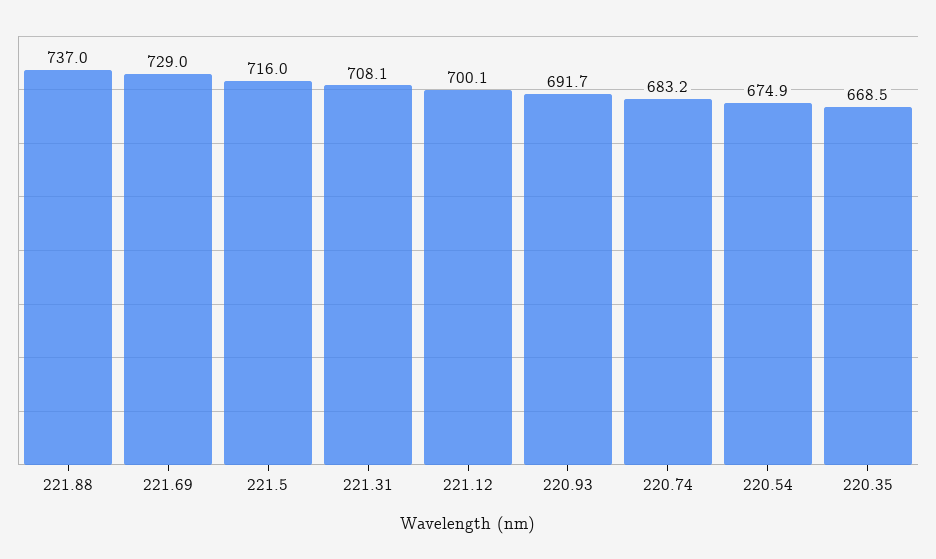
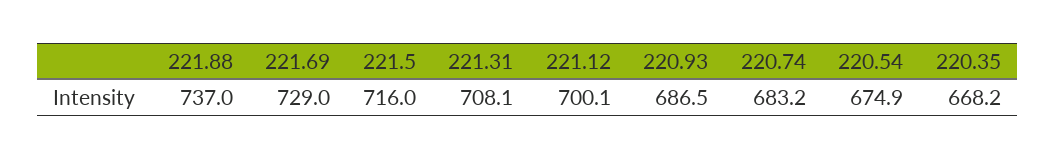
  {
    "221.88": 737,
    "221.69": 729,
    "221.5": 716,
    "221.31": 708.1,
    "221.12": 700.1,
-   "220.93": 691.7,
+   "220.93": 686.5,
    "220.74": 683.2,
    "220.54": 674.9,
-   "220.35": 668.5
+   "220.35": 668.2
  }

